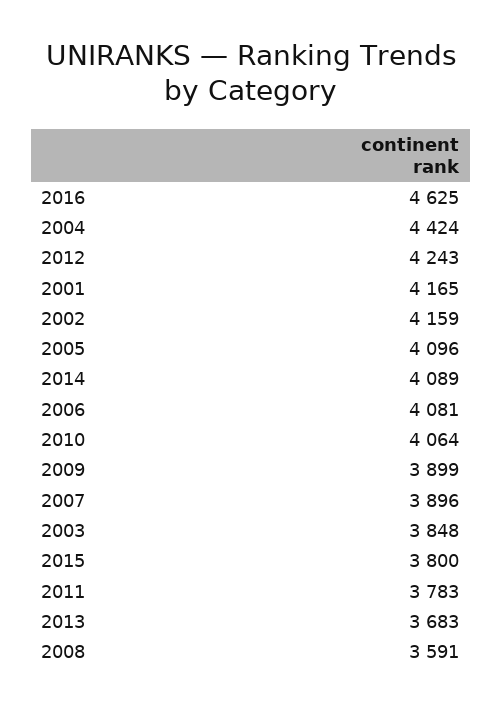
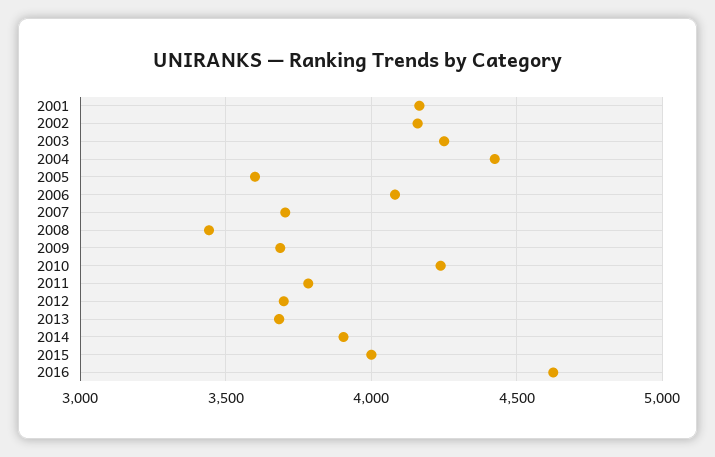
  {
    "2016": 4625,
    "2004": 4424,
-   "2012": 4243,
+   "2012": 3700,
    "2001": 4165,
    "2002": 4159,
-   "2005": 4096,
+   "2005": 3600,
-   "2014": 4089,
+   "2014": 3900,
    "2006": 4081,
-   "2010": 4064,
+   "2010": 4250,
-   "2009": 3899,
+   "2009": 3700,
-   "2007": 3896,
+   "2007": 3700,
-   "2003": 3848,
+   "2003": 4250,
-   "2015": 3800,
+   "2015": 4000,
    "2011": 3783,
    "2013": 3683,
-   "2008": 3591
+   "2008": 3450
  }

